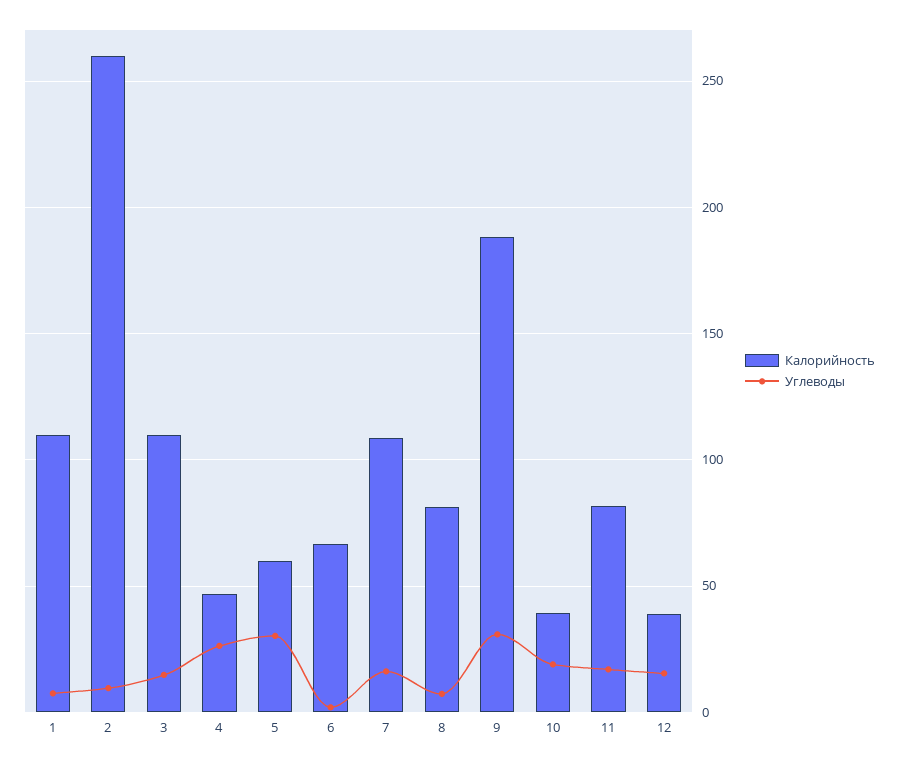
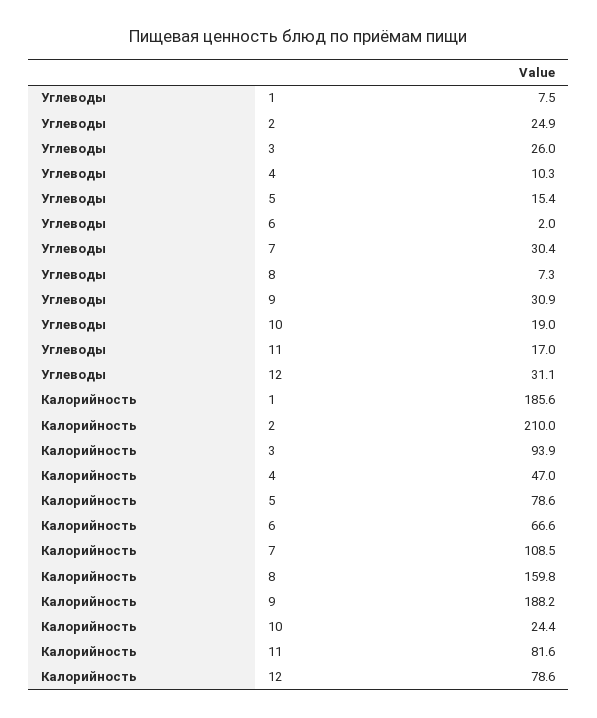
  {
    "Калорийность": {
-     "1": 110,
+     "1": 185.6,
-     "2": 260,
+     "2": 210,
-     "3": 110,
+     "3": 93.9,
      "4": 47,
-     "5": 60,
+     "5": 78.6,
      "6": 66.6,
      "7": 108.5,
-     "8": 80,
+     "8": 159.8,
      "9": 188.2,
-     "10": 40,
+     "10": 24.4,
      "11": 81.6,
-     "12": 40
+     "12": 78.6
    },
    "Углеводы": {
      "1": 7.5,
-     "2": 10,
+     "2": 24.9,
-     "3": 15,
+     "3": 26,
-     "4": 25,
+     "4": 10.3,
-     "5": 30,
+     "5": 15.4,
      "6": 2,
-     "7": 15,
+     "7": 30.4,
      "8": 7.3,
      "9": 30.9,
      "10": 19,
      "11": 17,
-     "12": 15
+     "12": 31.1
    }
  }

